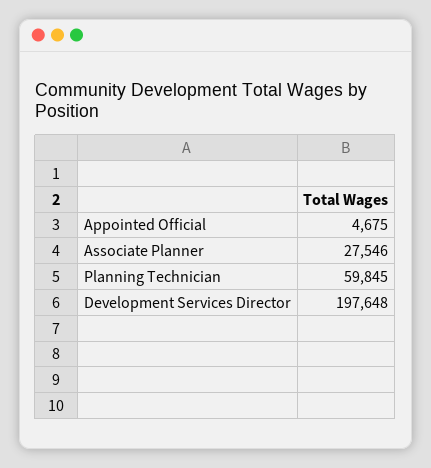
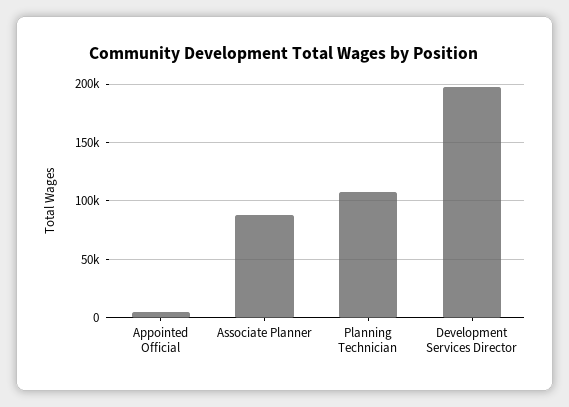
  {
    "Appointed Official": 4675,
-   "Associate Planner": 27546,
+   "Associate Planner": 90000,
-   "Planning Technician": 59845,
+   "Planning Technician": 110000,
    "Development Services Director": 197648
  }

